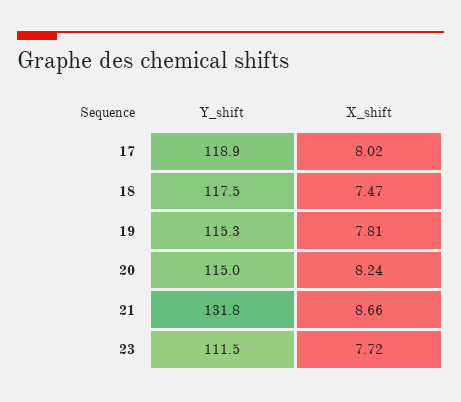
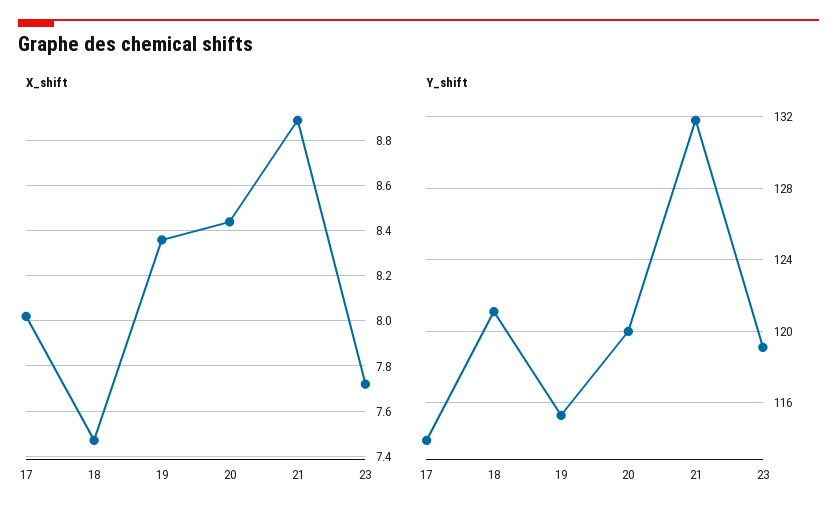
  {
    "Y_shift": {
-     "17": 118.9,
+     "17": 114,
-     "18": 117.5,
+     "18": 121,
      "19": 115.3,
-     "20": 115,
+     "20": 120,
      "21": 131.8,
-     "23": 111.5
+     "23": 119
    },
    "X_shift": {
      "17": 8.02,
      "18": 7.47,
-     "19": 7.81,
+     "19": 8.35,
-     "20": 8.24,
+     "20": 8.45,
-     "21": 8.66,
+     "21": 8.9,
      "23": 7.72
    }
  }

